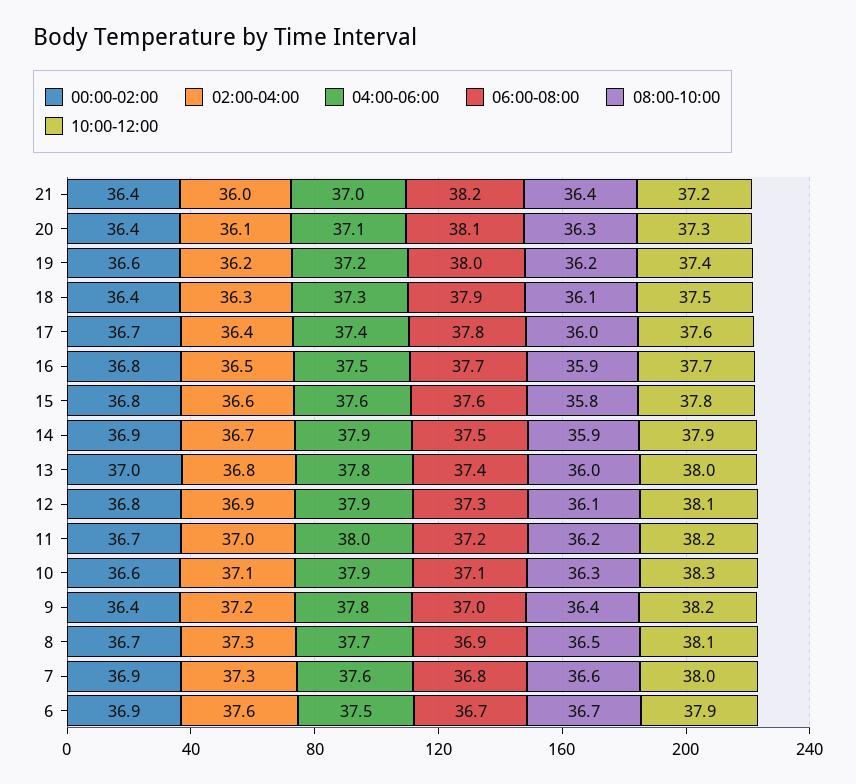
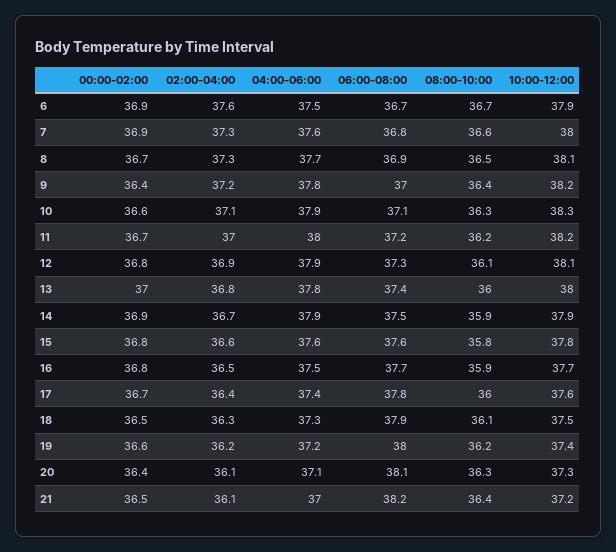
  {
    "00:00-02:00": {
-     "21": 36.4,
+     "21": 36.5,
      "20": 36.4,
      "19": 36.6,
-     "18": 36.4,
+     "18": 36.5,
      "17": 36.7,
      "16": 36.8,
      "15": 36.8,
      "14": 36.9,
      "13": 37,
      "12": 36.8,
      "11": 36.7,
      "10": 36.6,
      "9": 36.4,
      "8": 36.7,
      "7": 36.9,
      "6": 36.9
    },
    "02:00-04:00": {
-     "21": 36,
+     "21": 36.1,
      "20": 36.1,
      "19": 36.2,
      "18": 36.3,
      "17": 36.4,
      "16": 36.5,
      "15": 36.6,
      "14": 36.7,
      "13": 36.8,
      "12": 36.9,
      "11": 37,
      "10": 37.1,
      "9": 37.2,
      "8": 37.3,
      "7": 37.3,
      "6": 37.6
    },
    "04:00-06:00": {
      "21": 37,
      "20": 37.1,
      "19": 37.2,
      "18": 37.3,
      "17": 37.4,
      "16": 37.5,
      "15": 37.6,
      "14": 37.9,
      "13": 37.8,
      "12": 37.9,
      "11": 38,
      "10": 37.9,
      "9": 37.8,
      "8": 37.7,
      "7": 37.6,
      "6": 37.5
    },
    "06:00-08:00": {
      "21": 38.2,
      "20": 38.1,
      "19": 38,
      "18": 37.9,
      "17": 37.8,
      "16": 37.7,
      "15": 37.6,
      "14": 37.5,
      "13": 37.4,
      "12": 37.3,
      "11": 37.2,
      "10": 37.1,
      "9": 37,
      "8": 36.9,
      "7": 36.8,
      "6": 36.7
    },
    "08:00-10:00": {
      "21": 36.4,
      "20": 36.3,
      "19": 36.2,
      "18": 36.1,
      "17": 36,
      "16": 35.9,
      "15": 35.8,
      "14": 35.9,
      "13": 36,
      "12": 36.1,
      "11": 36.2,
      "10": 36.3,
      "9": 36.4,
      "8": 36.5,
      "7": 36.6,
      "6": 36.7
    },
    "10:00-12:00": {
      "21": 37.2,
      "20": 37.3,
      "19": 37.4,
      "18": 37.5,
      "17": 37.6,
      "16": 37.7,
      "15": 37.8,
      "14": 37.9,
      "13": 38,
      "12": 38.1,
      "11": 38.2,
      "10": 38.3,
      "9": 38.2,
      "8": 38.1,
      "7": 38,
      "6": 37.9
    }
  }

